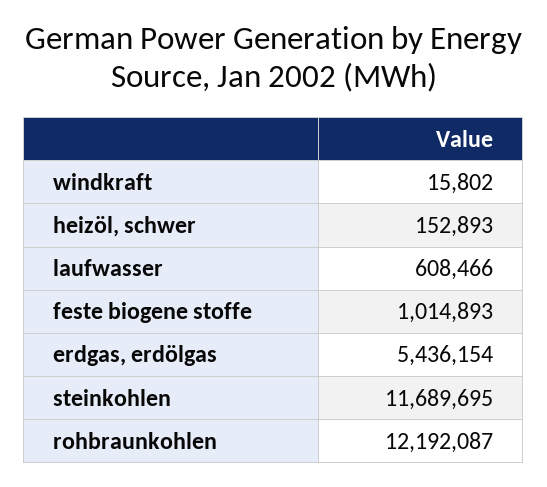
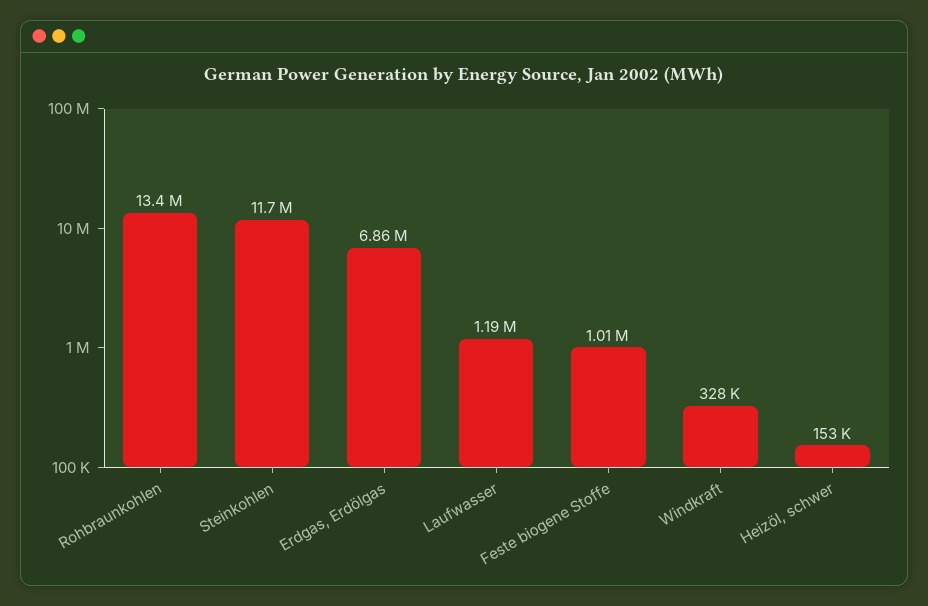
  {
-   "windkraft": 15802,
+   "windkraft": 328000,
    "heizöl, schwer": 152893,
-   "laufwasser": 608466,
+   "laufwasser": 1190000,
    "feste biogene stoffe": 1014893,
-   "erdgas, erdölgas": 5436154,
+   "erdgas, erdölgas": 6860000,
    "steinkohlen": 11689695,
-   "rohbraunkohlen": 12192087
+   "rohbraunkohlen": 13400000
  }

